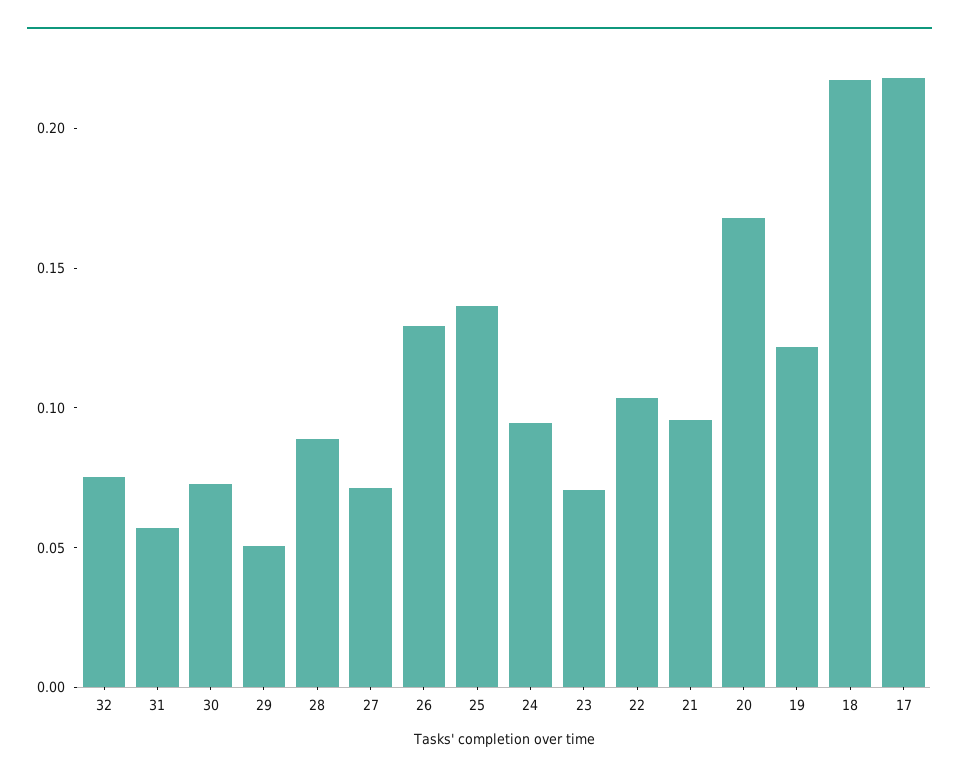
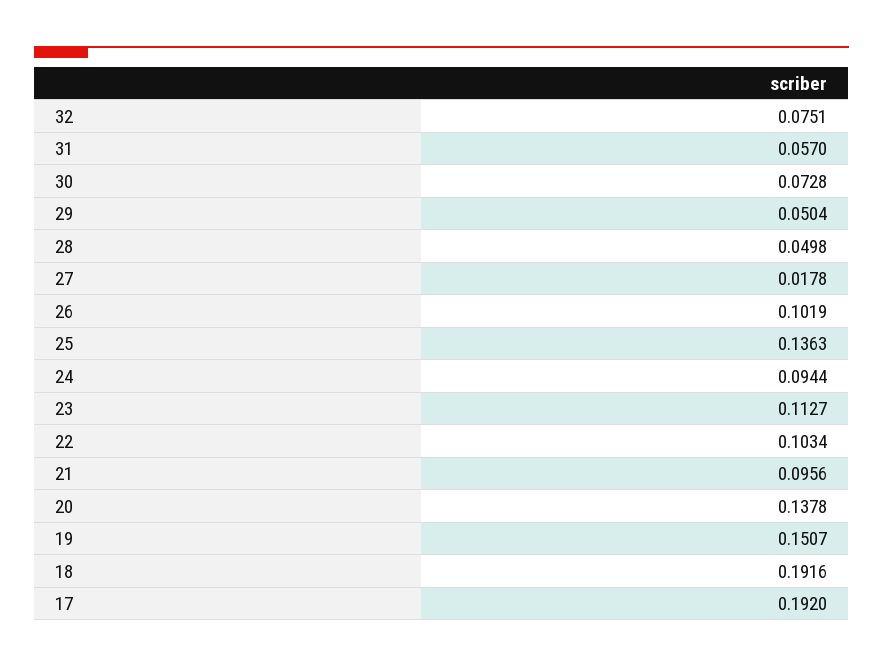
  {
    "32": 0.0751,
    "31": 0.057,
    "30": 0.0728,
    "29": 0.0504,
-   "28": 0.09,
+   "28": 0.0498,
-   "27": 0.07,
+   "27": 0.0178,
-   "26": 0.13,
+   "26": 0.1019,
    "25": 0.1363,
    "24": 0.0944,
-   "23": 0.07,
+   "23": 0.1127,
    "22": 0.1034,
    "21": 0.0956,
-   "20": 0.17,
+   "20": 0.1378,
-   "19": 0.12,
+   "19": 0.1507,
-   "18": 0.22,
+   "18": 0.1916,
-   "17": 0.22
+   "17": 0.192
  }

